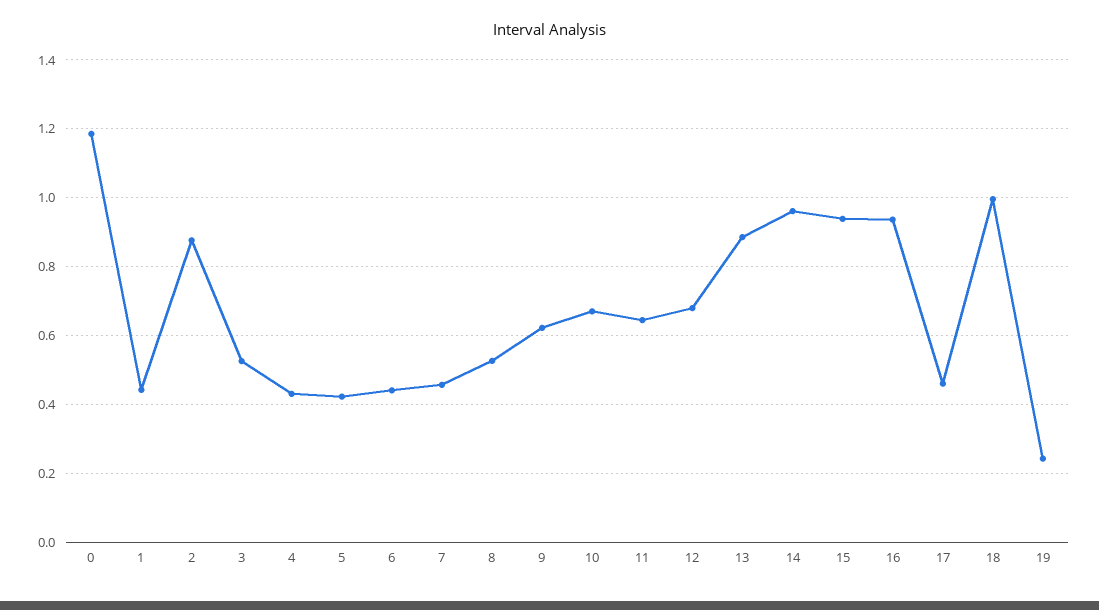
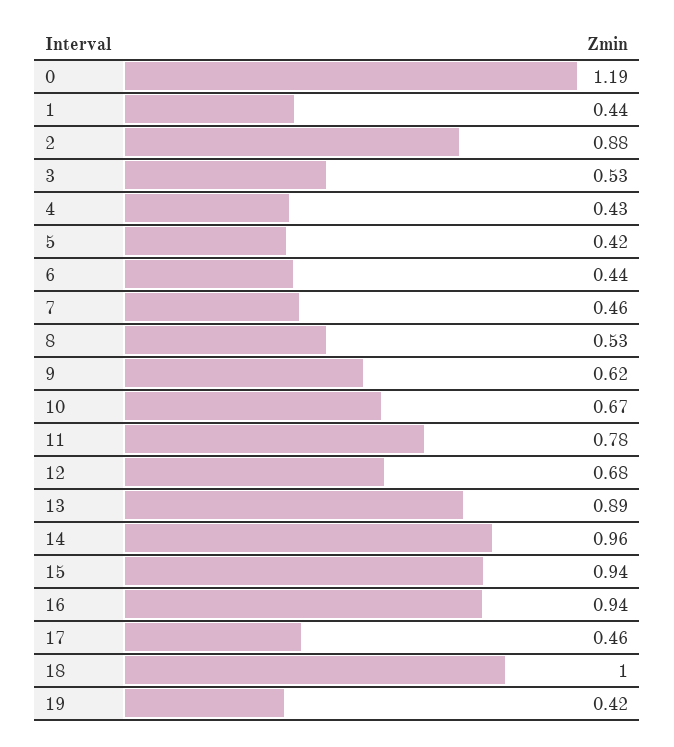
  {
    "0": 1.19,
    "1": 0.44,
    "2": 0.88,
    "3": 0.53,
    "4": 0.43,
    "5": 0.42,
    "6": 0.44,
    "7": 0.46,
    "8": 0.53,
    "9": 0.62,
    "10": 0.67,
-   "11": 0.64,
+   "11": 0.78,
    "12": 0.68,
    "13": 0.89,
    "14": 0.96,
    "15": 0.94,
    "16": 0.94,
    "17": 0.46,
    "18": 1,
-   "19": 0.24
+   "19": 0.42
  }

